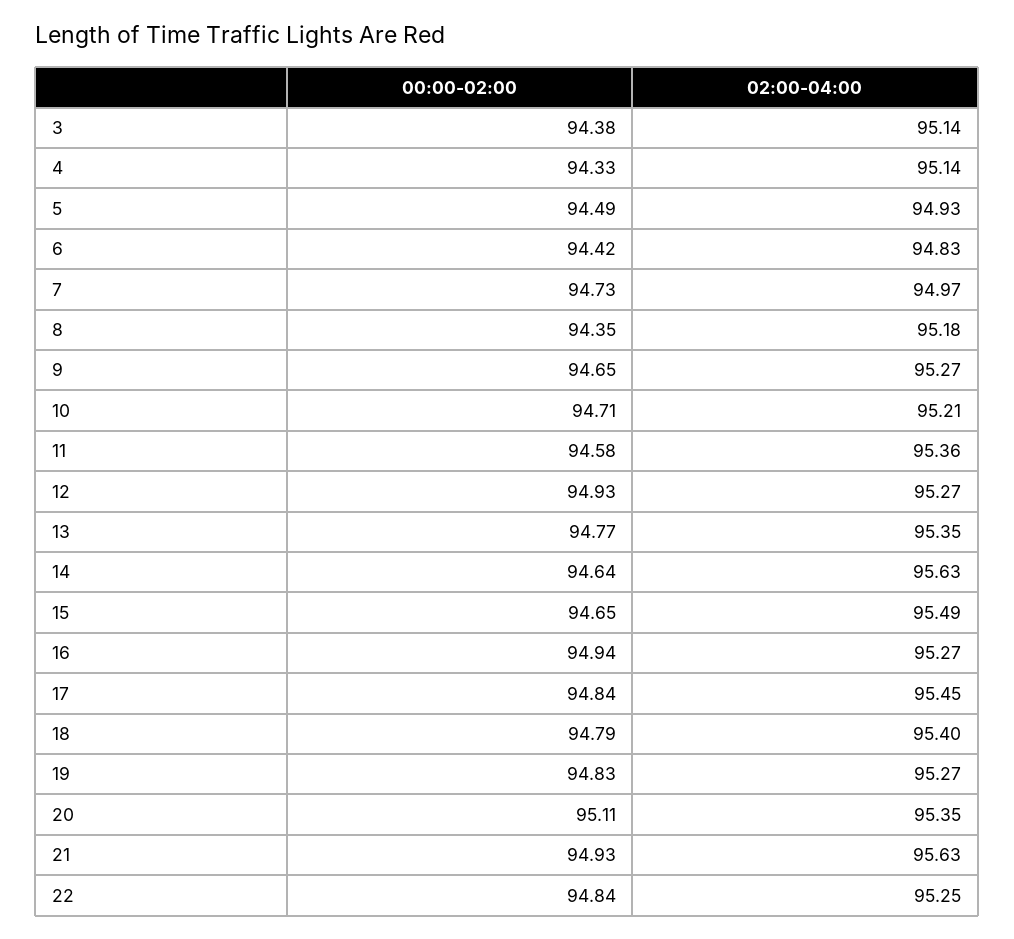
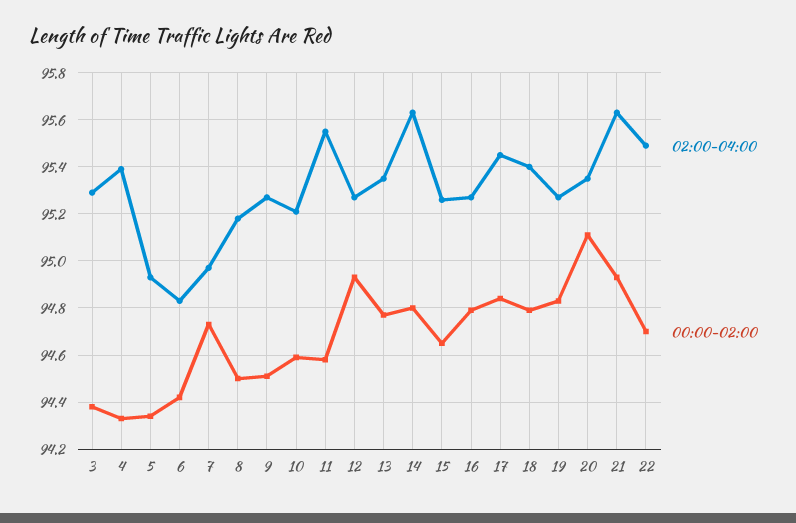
  {
    "00:00-02:00": {
      "3": 94.38,
      "4": 94.33,
-     "5": 94.49,
+     "5": 94.35,
      "6": 94.42,
      "7": 94.73,
-     "8": 94.35,
+     "8": 94.5,
-     "9": 94.65,
+     "9": 94.5,
-     "10": 94.71,
+     "10": 94.6,
      "11": 94.58,
      "12": 94.93,
      "13": 94.77,
-     "14": 94.64,
+     "14": 94.8,
      "15": 94.65,
-     "16": 94.94,
+     "16": 94.8,
      "17": 94.84,
      "18": 94.79,
      "19": 94.83,
      "20": 95.11,
      "21": 94.93,
-     "22": 94.84
+     "22": 94.7
    },
    "02:00-04:00": {
-     "3": 95.14,
+     "3": 95.3,
-     "4": 95.14,
+     "4": 95.4,
      "5": 94.93,
      "6": 94.83,
      "7": 94.97,
      "8": 95.18,
      "9": 95.27,
      "10": 95.21,
-     "11": 95.36,
+     "11": 95.55,
      "12": 95.27,
      "13": 95.35,
      "14": 95.63,
-     "15": 95.49,
+     "15": 95.25,
      "16": 95.27,
      "17": 95.45,
      "18": 95.4,
      "19": 95.27,
      "20": 95.35,
      "21": 95.63,
-     "22": 95.25
+     "22": 95.5
    }
  }

